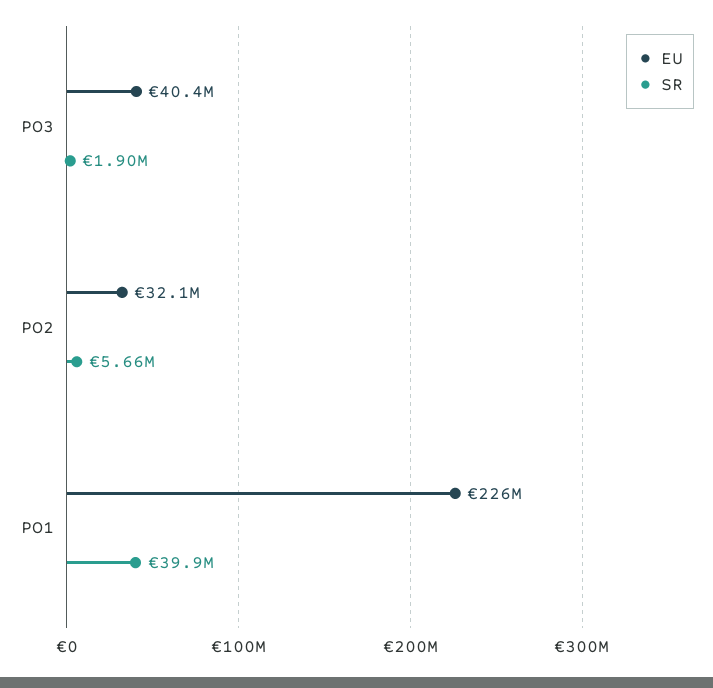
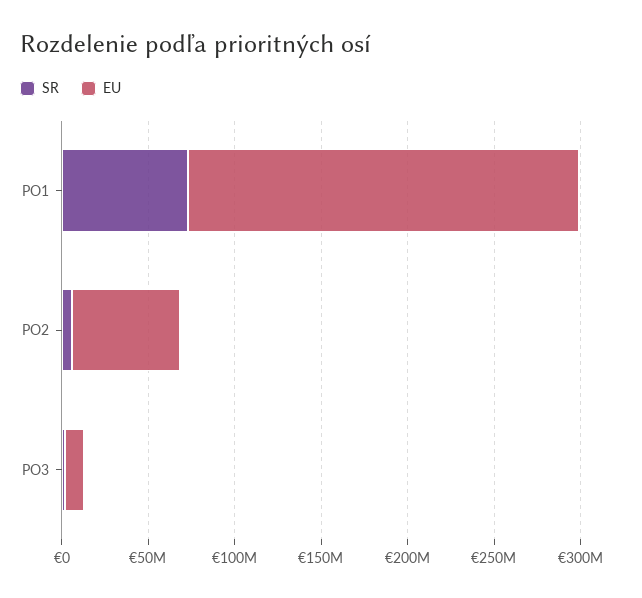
  {
    "EU": {
-     "PO3": 40400000,
+     "PO3": 10000000,
-     "PO2": 32100000,
+     "PO2": 60000000,
      "PO1": 226000000
    },
    "SR": {
      "PO3": 1900000,
      "PO2": 5660000,
-     "PO1": 39900000
+     "PO1": 70000000
    }
  }

